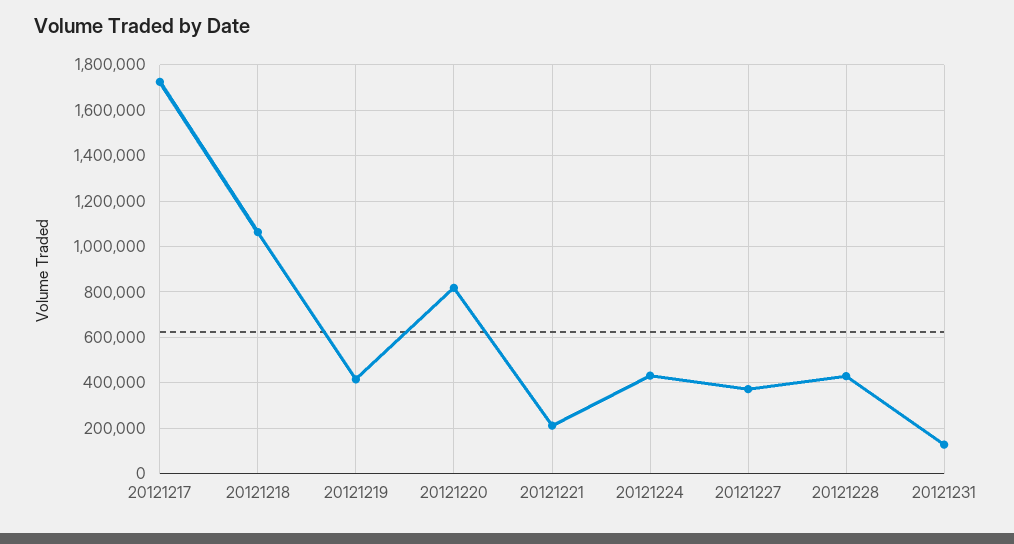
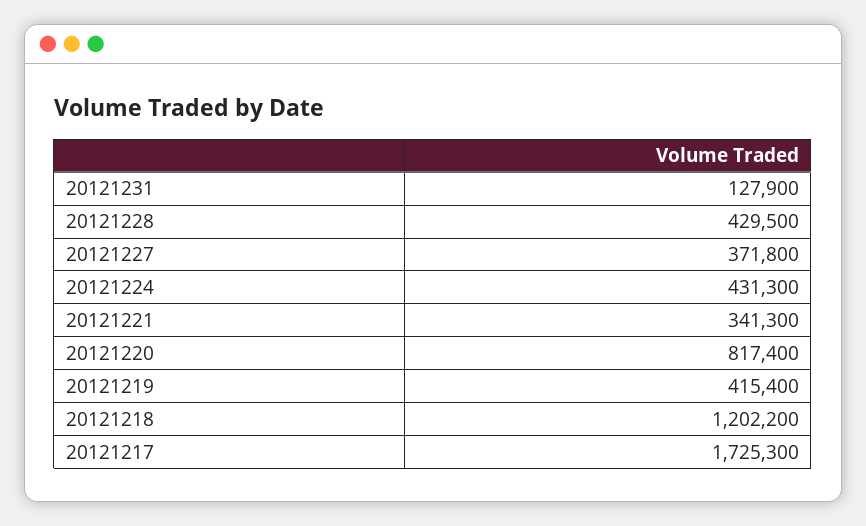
  {
    "20121217": 1725300,
-   "20121218": 1050000,
+   "20121218": 1202200,
    "20121219": 415400,
    "20121220": 817400,
-   "20121221": 200000,
+   "20121221": 341300,
    "20121224": 431300,
    "20121227": 371800,
    "20121228": 429500,
    "20121231": 127900
  }

